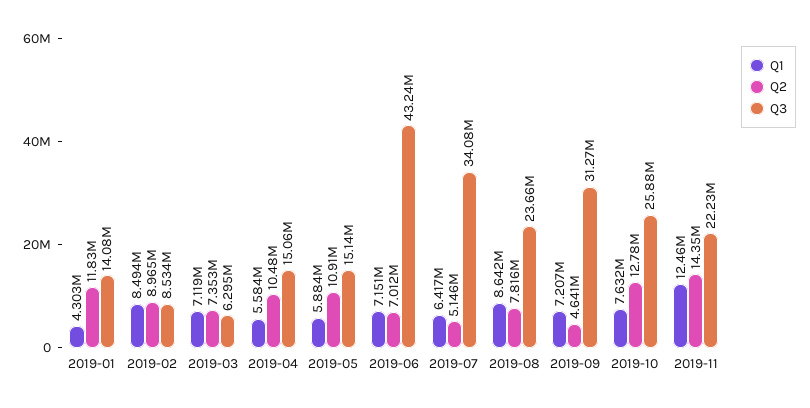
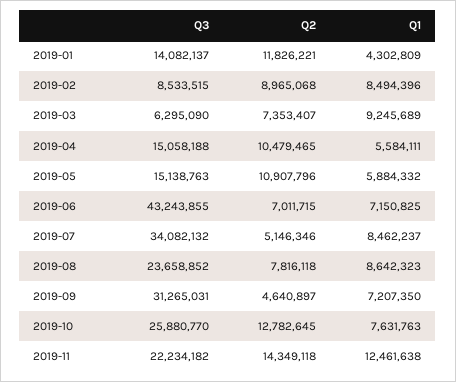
  {
    "Q1": {
      "2019-01": 4302809,
      "2019-02": 8494396,
-     "2019-03": 7119000,
+     "2019-03": 9245689,
      "2019-04": 5584111,
      "2019-05": 5884332,
      "2019-06": 7150825,
-     "2019-07": 6417000,
+     "2019-07": 8462237,
      "2019-08": 8642323,
      "2019-09": 7207350,
      "2019-10": 7631763,
      "2019-11": 12461638
    },
    "Q2": {
      "2019-01": 11826221,
      "2019-02": 8965068,
      "2019-03": 7353407,
      "2019-04": 10479465,
      "2019-05": 10907796,
      "2019-06": 7011715,
      "2019-07": 5146346,
      "2019-08": 7816118,
      "2019-09": 4640897,
      "2019-10": 12782645,
      "2019-11": 14349118
    },
    "Q3": {
      "2019-01": 14082137,
      "2019-02": 8533515,
      "2019-03": 6295090,
      "2019-04": 15058188,
      "2019-05": 15138763,
      "2019-06": 43243855,
      "2019-07": 34082132,
      "2019-08": 23658852,
      "2019-09": 31265031,
      "2019-10": 25880770,
      "2019-11": 22234182
    }
  }

